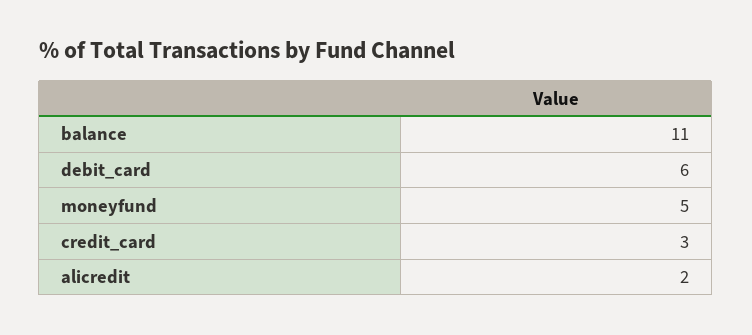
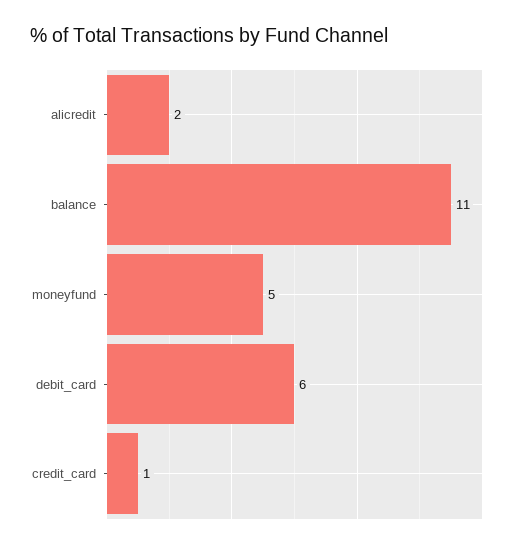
  {
    "balance": 11,
    "debit_card": 6,
    "moneyfund": 5,
-   "credit_card": 3,
+   "credit_card": 1,
    "alicredit": 2
  }

